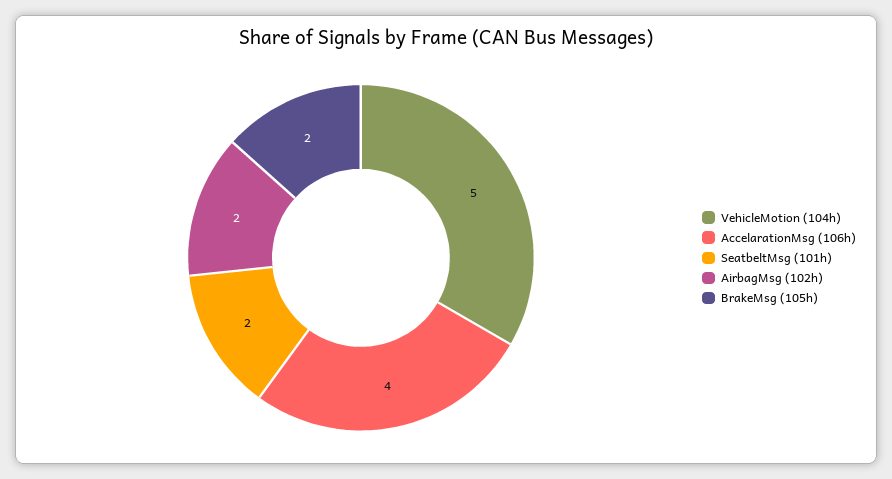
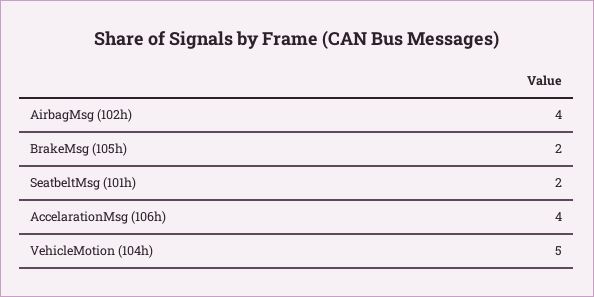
  {
    "VehicleMotion (104h)": 5,
    "AccelarationMsg (106h)": 4,
    "SeatbeltMsg (101h)": 2,
-   "AirbagMsg (102h)": 2,
+   "AirbagMsg (102h)": 4,
    "BrakeMsg (105h)": 2
  }

